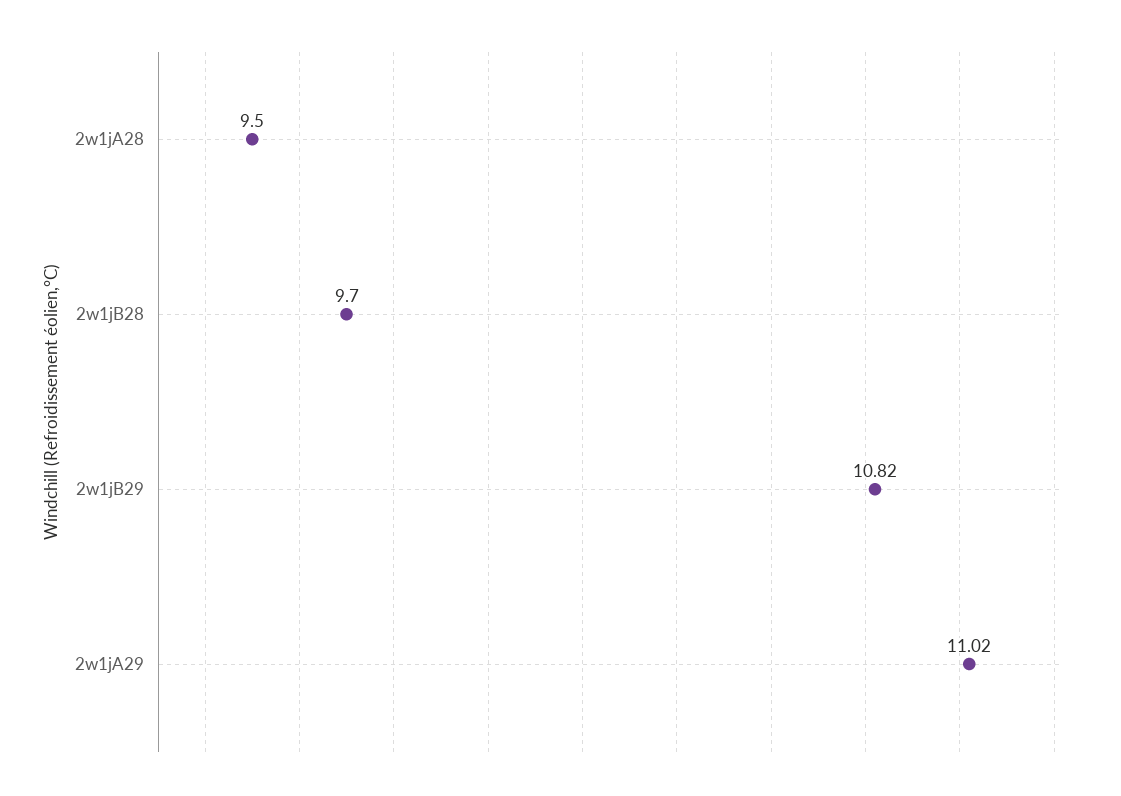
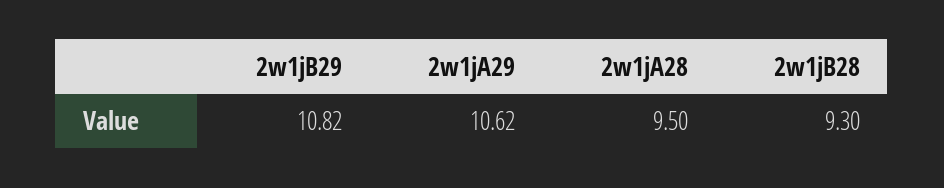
  {
    "2w1jA28": 9.5,
-   "2w1jB28": 9.7,
+   "2w1jB28": 9.3,
    "2w1jB29": 10.82,
-   "2w1jA29": 11.02
+   "2w1jA29": 10.62
  }

